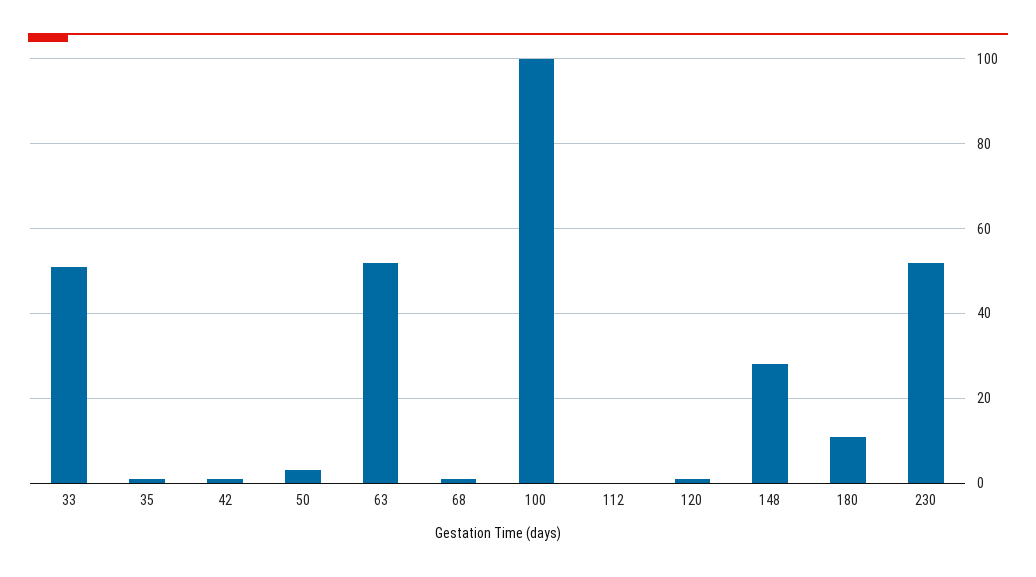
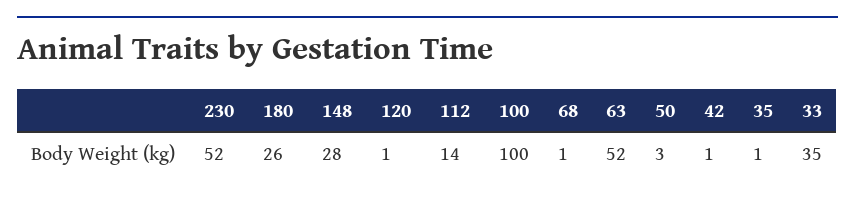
  {
-   "33": 50,
+   "33": 35,
    "35": 1,
    "42": 1,
    "50": 3,
    "63": 52,
    "68": 1,
    "100": 100,
-   "112": 0,
+   "112": 14,
    "120": 1,
    "148": 28,
-   "180": 10,
+   "180": 26,
    "230": 52
  }

